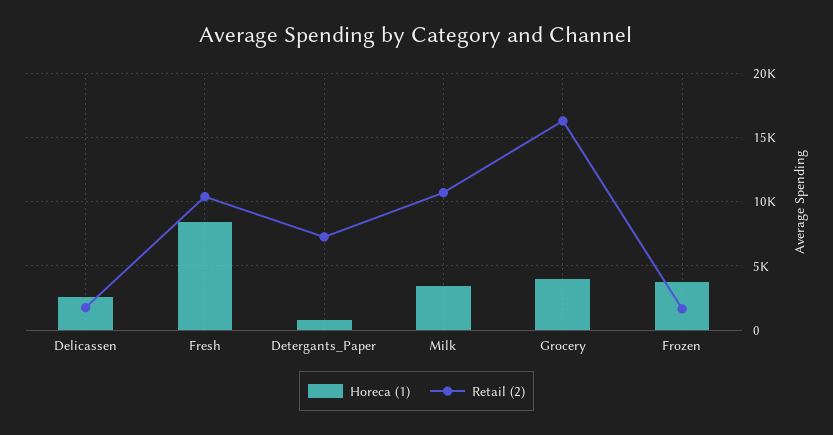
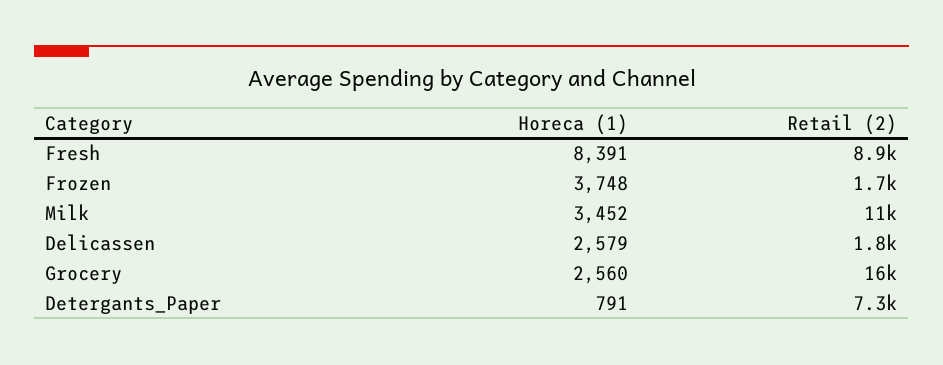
  {
    "Horeca (1)": {
      "Delicassen": 2579,
      "Fresh": 8391,
      "Detergants_Paper": 791,
      "Milk": 3452,
-     "Grocery": 4000,
+     "Grocery": 2560,
      "Frozen": 3748
    },
    "Retail (2)": {
      "Delicassen": 1800,
-     "Fresh": 10500,
+     "Fresh": 8900,
      "Detergants_Paper": 7300,
      "Milk": 11000,
      "Grocery": 16000,
      "Frozen": 1700
    }
  }

